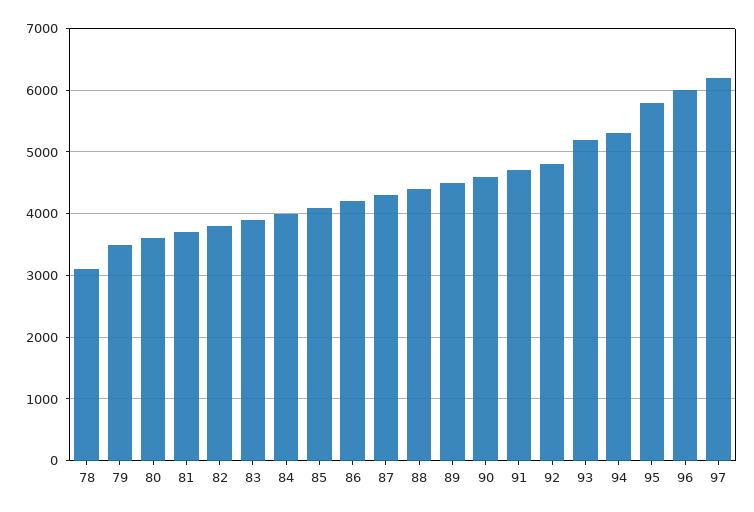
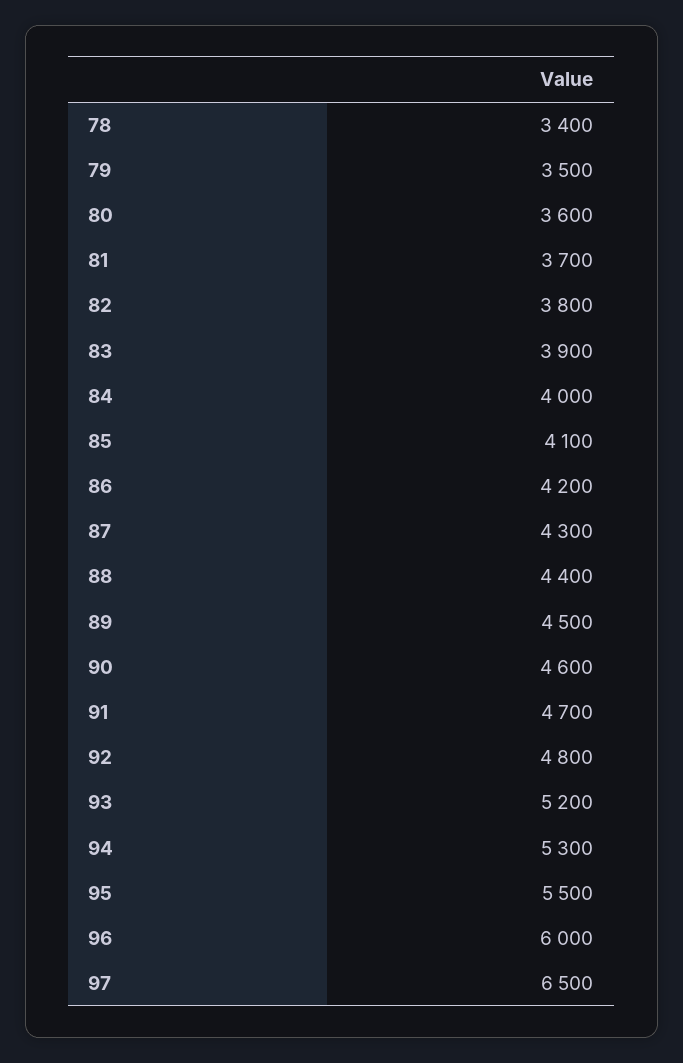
  {
-   "78": 3100,
+   "78": 3400,
    "79": 3500,
    "80": 3600,
    "81": 3700,
    "82": 3800,
    "83": 3900,
    "84": 4000,
    "85": 4100,
    "86": 4200,
    "87": 4300,
    "88": 4400,
    "89": 4500,
    "90": 4600,
    "91": 4700,
    "92": 4800,
    "93": 5200,
    "94": 5300,
-   "95": 5800,
+   "95": 5500,
    "96": 6000,
-   "97": 6200
+   "97": 6500
  }

